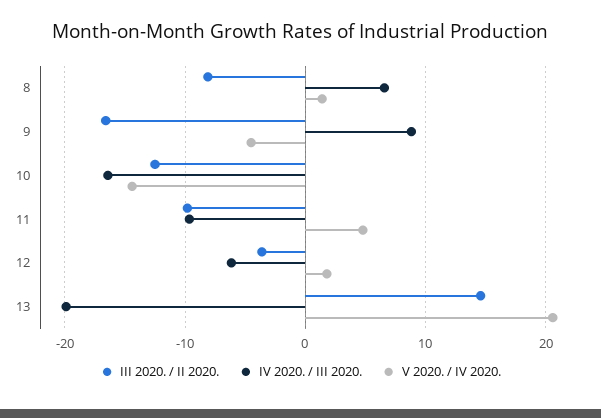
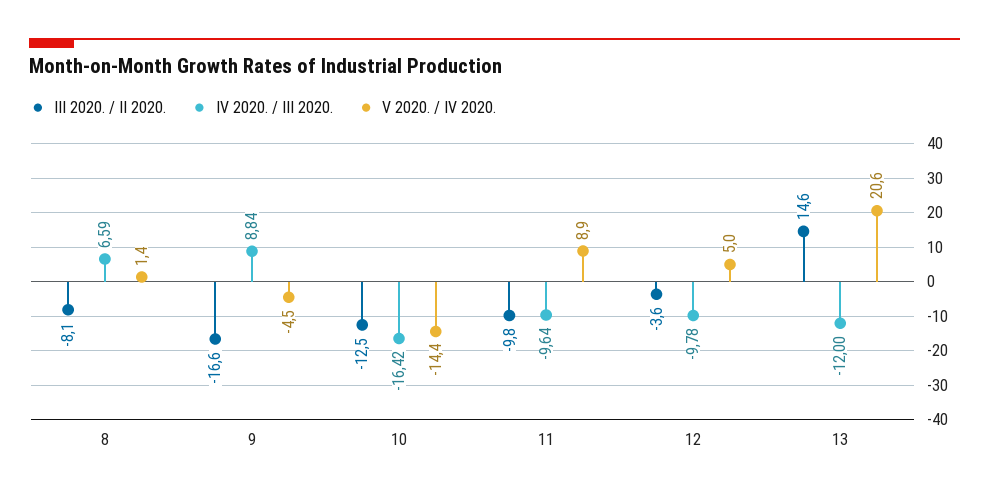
  {
    "III 2020. / II 2020.": {
      "8": -8.1,
      "9": -16.6,
      "10": -12.5,
      "11": -9.8,
      "12": -3.6,
      "13": 14.6
    },
    "IV 2020. / III 2020.": {
      "8": 6.59,
      "9": 8.84,
      "10": -16.42,
      "11": -9.64,
-     "12": -6,
+     "12": -9.78,
-     "13": -20
+     "13": -12
    },
    "V 2020. / IV 2020.": {
      "8": 1.4,
      "9": -4.5,
      "10": -14.4,
-     "11": 5,
+     "11": 8.9,
-     "12": 2,
+     "12": 5,
      "13": 20.6
    }
  }

